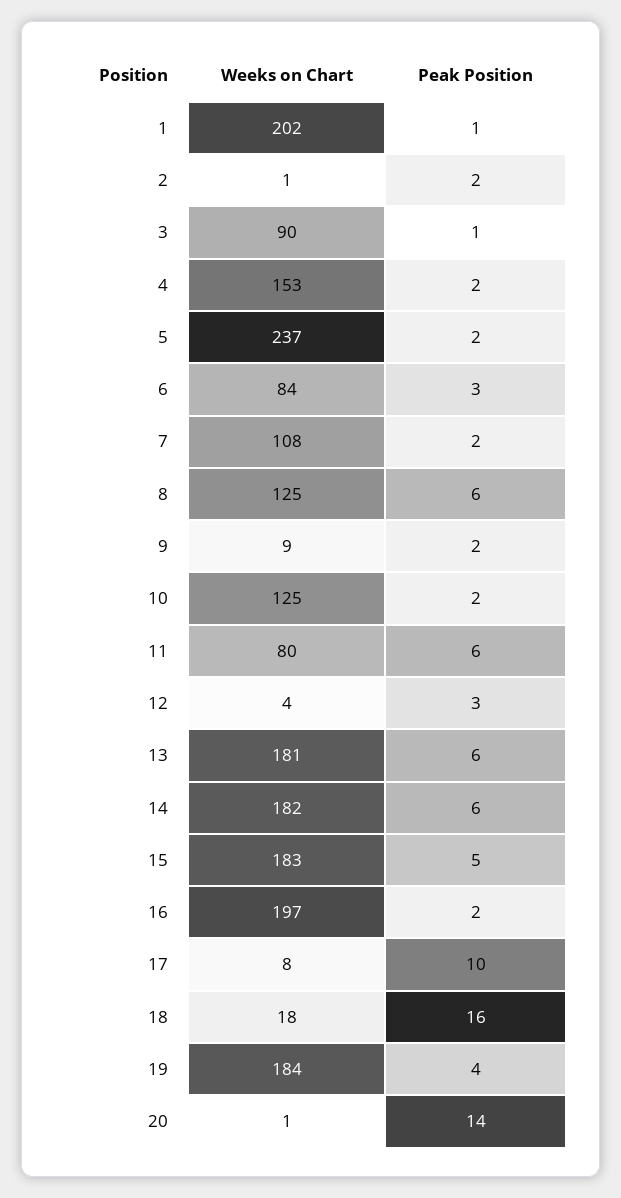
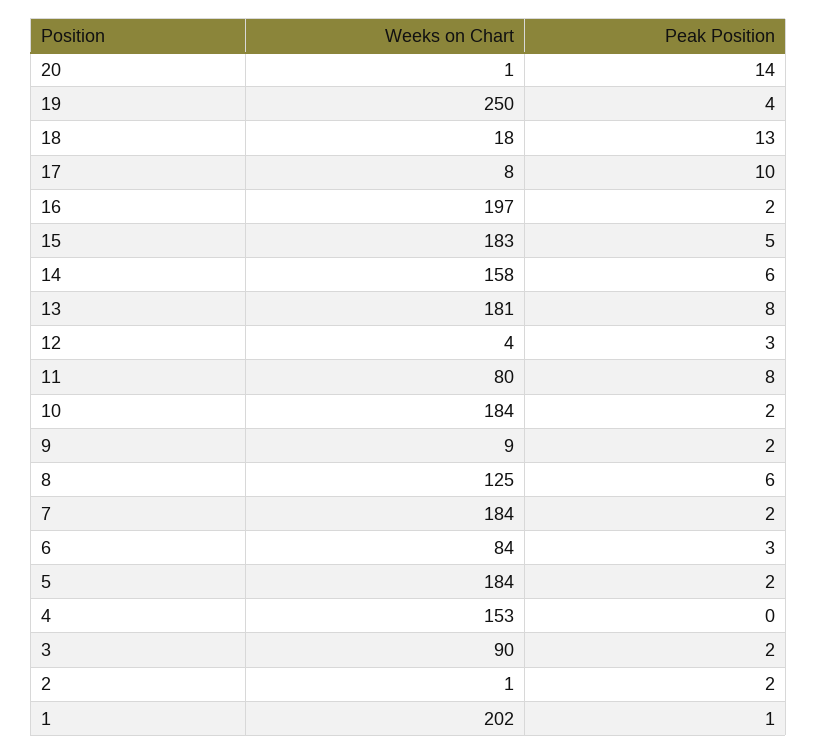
  {
    "Weeks on Chart": {
      "1": 202,
      "2": 1,
      "3": 90,
      "4": 153,
-     "5": 237,
+     "5": 184,
      "6": 84,
-     "7": 108,
+     "7": 184,
      "8": 125,
      "9": 9,
-     "10": 125,
+     "10": 184,
      "11": 80,
      "12": 4,
      "13": 181,
-     "14": 182,
+     "14": 158,
      "15": 183,
      "16": 197,
      "17": 8,
      "18": 18,
-     "19": 184,
+     "19": 250,
      "20": 1
    },
    "Peak Position": {
      "1": 1,
      "2": 2,
-     "3": 1,
+     "3": 2,
-     "4": 2,
+     "4": 0,
      "5": 2,
      "6": 3,
      "7": 2,
      "8": 6,
      "9": 2,
      "10": 2,
-     "11": 6,
+     "11": 8,
      "12": 3,
-     "13": 6,
+     "13": 8,
      "14": 6,
      "15": 5,
      "16": 2,
      "17": 10,
-     "18": 16,
+     "18": 13,
      "19": 4,
      "20": 14
    }
  }

